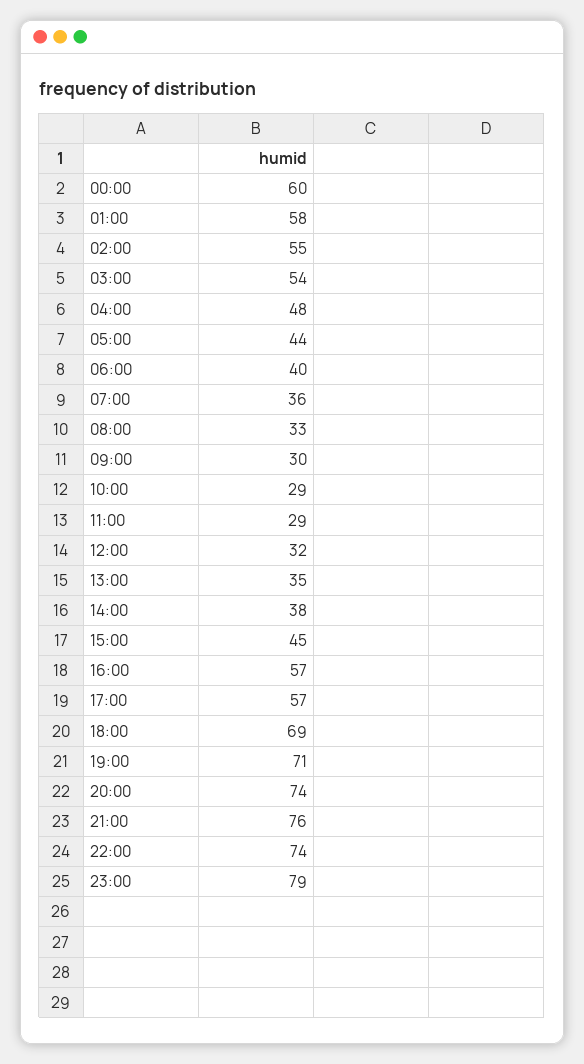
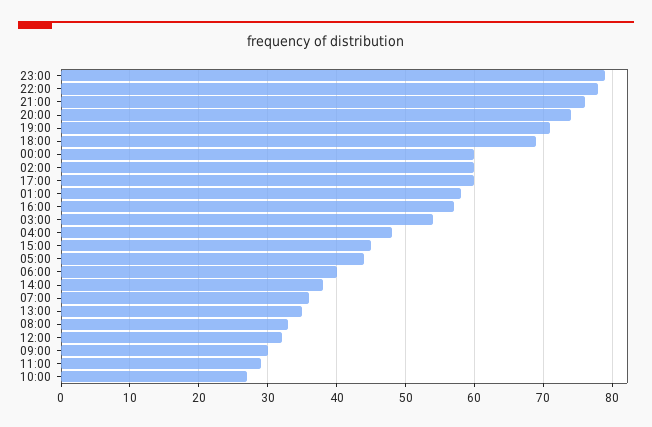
  {
    "00:00": 60,
    "01:00": 58,
-   "02:00": 55,
+   "02:00": 60,
    "03:00": 54,
    "04:00": 48,
    "05:00": 44,
    "06:00": 40,
    "07:00": 36,
    "08:00": 33,
    "09:00": 30,
-   "10:00": 29,
+   "10:00": 27,
    "11:00": 29,
    "12:00": 32,
    "13:00": 35,
    "14:00": 38,
    "15:00": 45,
    "16:00": 57,
-   "17:00": 57,
+   "17:00": 60,
    "18:00": 69,
    "19:00": 71,
    "20:00": 74,
    "21:00": 76,
-   "22:00": 74,
+   "22:00": 78,
    "23:00": 79
  }

